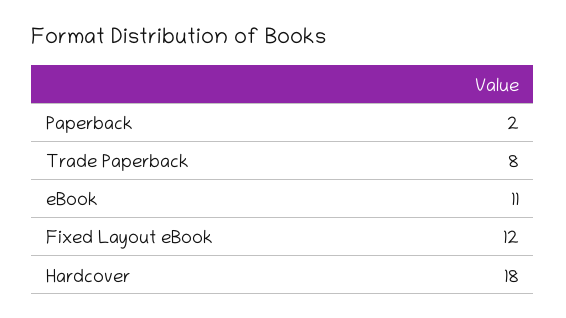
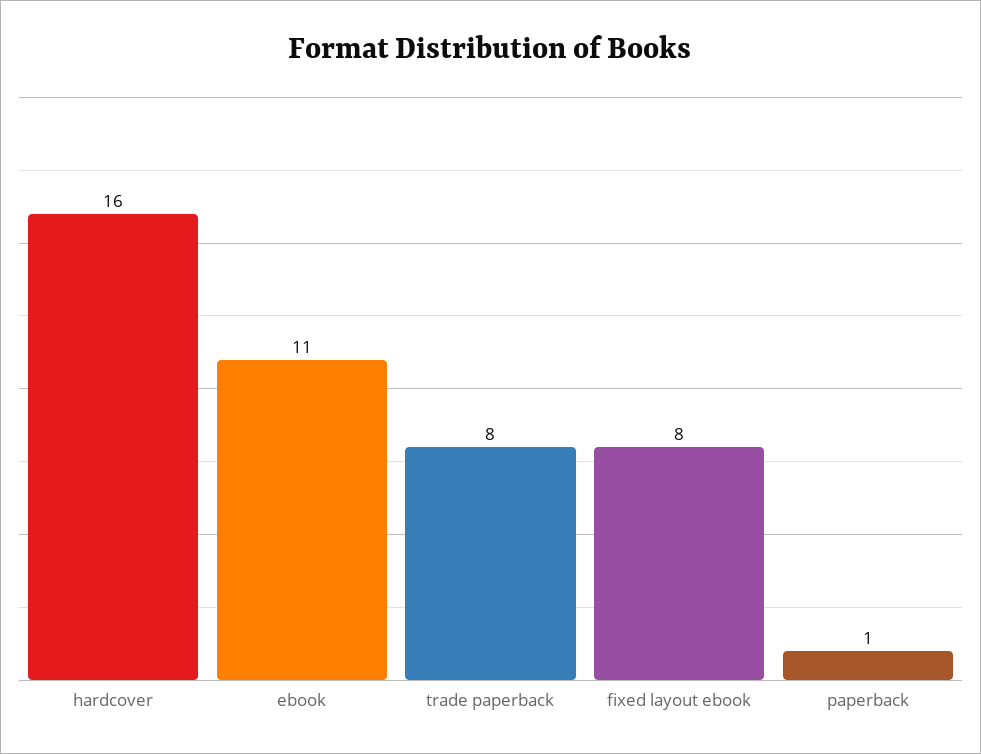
  {
-   "Paperback": 2,
+   "Paperback": 1,
    "Trade Paperback": 8,
    "eBook": 11,
-   "Fixed Layout eBook": 12,
+   "Fixed Layout eBook": 8,
-   "Hardcover": 18
+   "Hardcover": 16
  }

